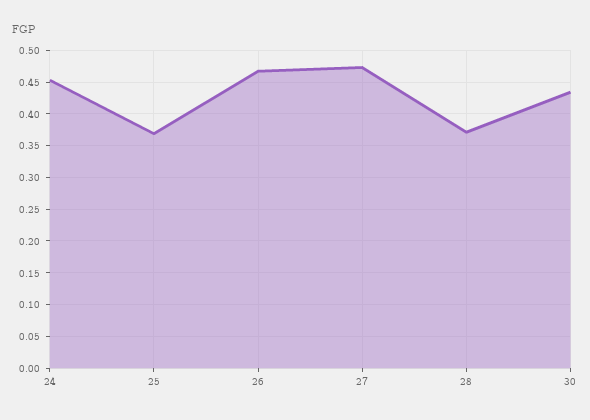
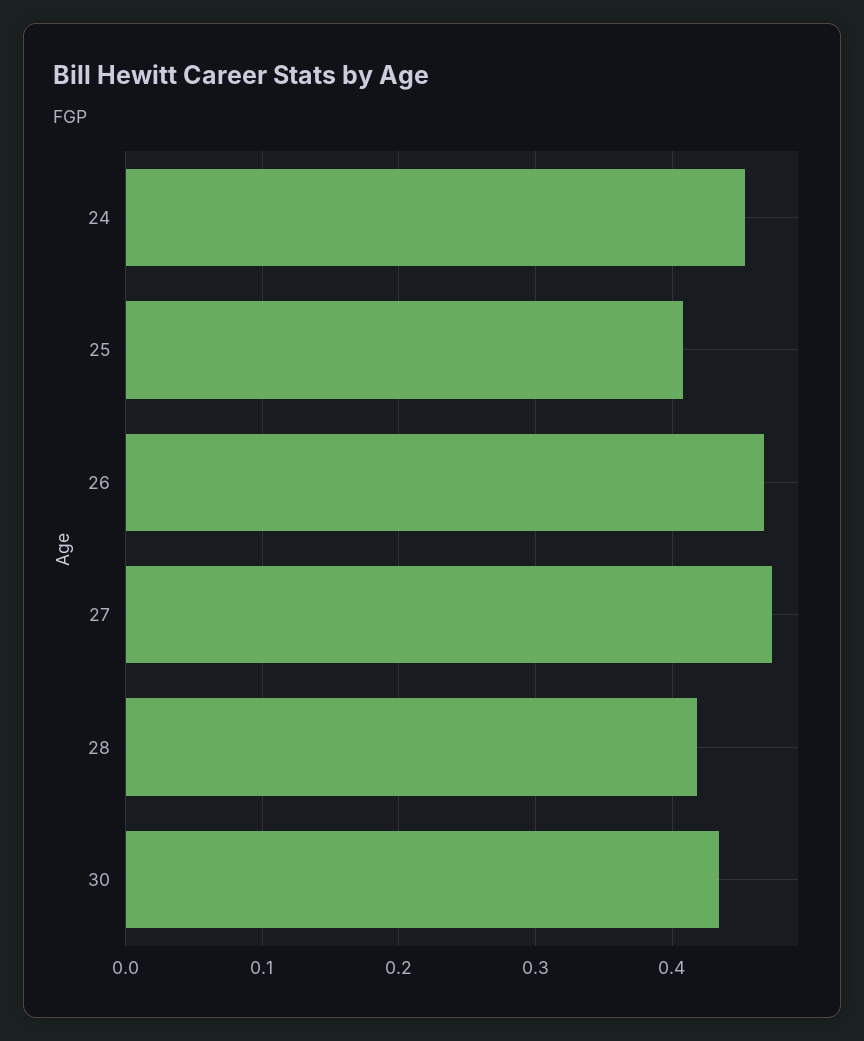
  {
    "24": 0.45,
-   "25": 0.37,
+   "25": 0.41,
    "26": 0.47,
    "27": 0.47,
-   "28": 0.37,
+   "28": 0.42,
    "30": 0.43
  }

